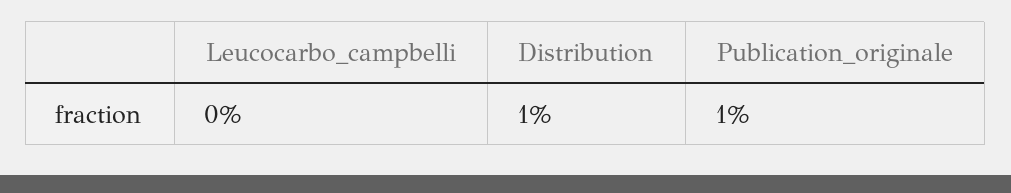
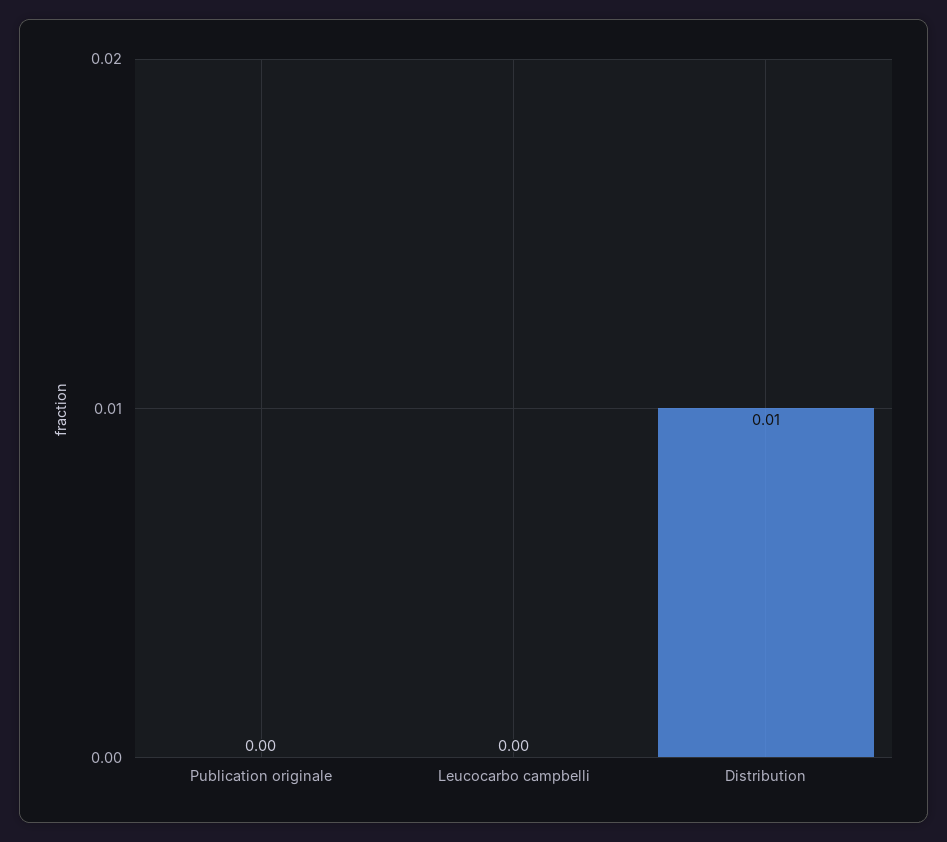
  {
    "Leucocarbo_campbelli": 0,
    "Distribution": 0.01,
-   "Publication_originale": 0.01
+   "Publication_originale": 0
  }

